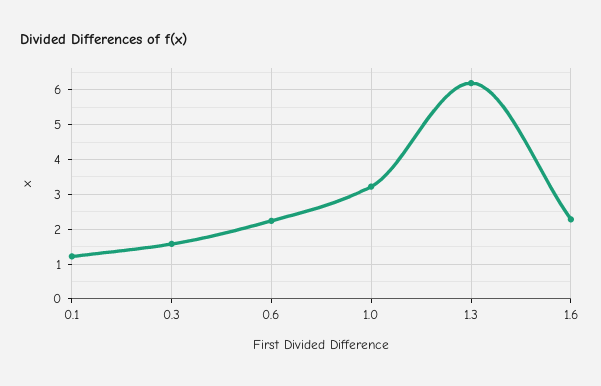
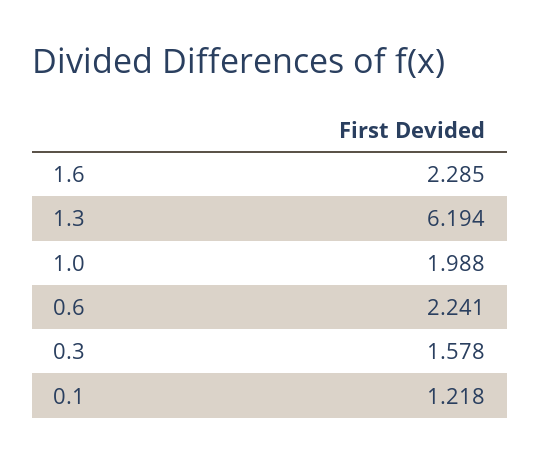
  {
    "0.1": 1.218,
    "0.3": 1.578,
    "0.6": 2.241,
-   "1.0": 3.2,
+   "1.0": 1.988,
    "1.3": 6.194,
    "1.6": 2.285
  }

